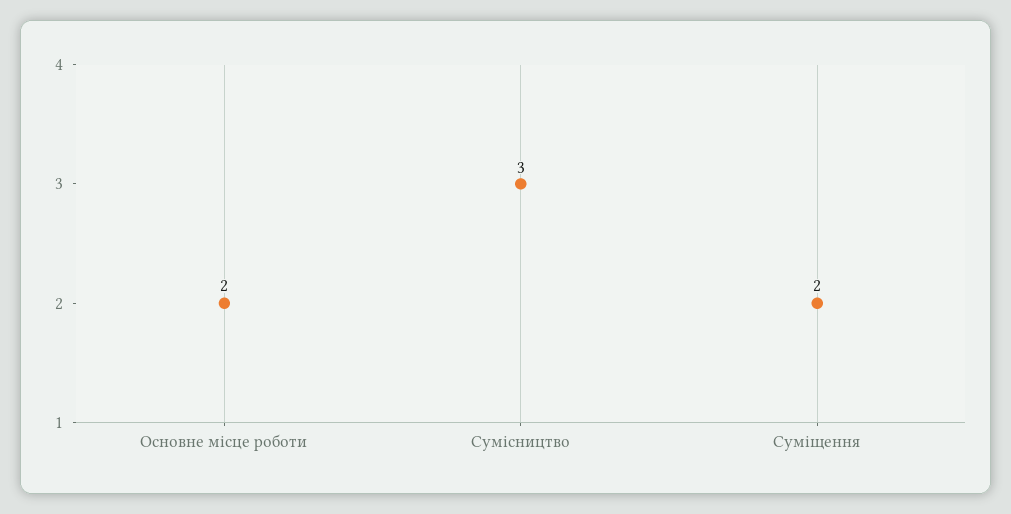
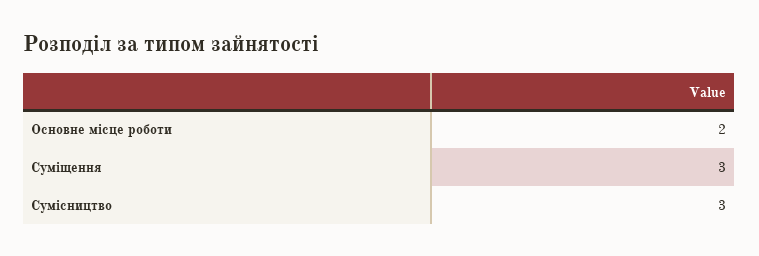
  {
    "Основне місце роботи": 2,
    "Сумісництво": 3,
-   "Суміщення": 2
+   "Суміщення": 3
  }

